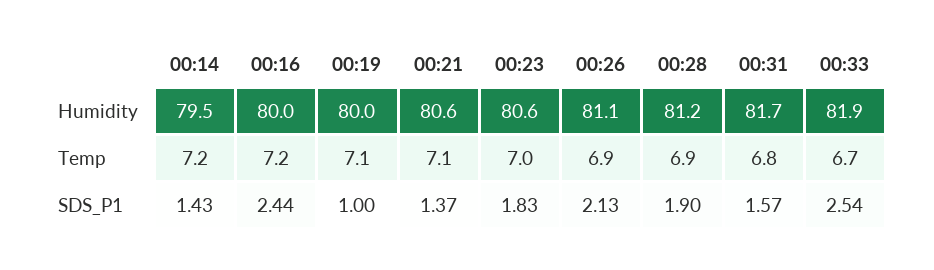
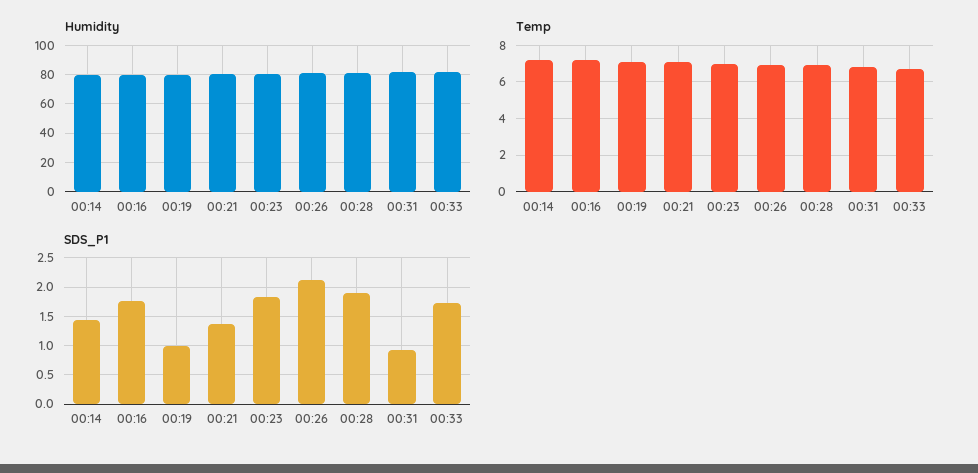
  {
    "Humidity": {
      "00:14": 79.5,
      "00:16": 80,
      "00:19": 80,
      "00:21": 80.6,
      "00:23": 80.6,
      "00:26": 81.1,
      "00:28": 81.2,
      "00:31": 81.7,
      "00:33": 81.9
    },
    "Temp": {
      "00:14": 7.2,
      "00:16": 7.2,
      "00:19": 7.1,
      "00:21": 7.1,
      "00:23": 7,
      "00:26": 6.9,
      "00:28": 6.9,
      "00:31": 6.8,
      "00:33": 6.7
    },
    "SDS_P1": {
      "00:14": 1.43,
-     "00:16": 2.44,
+     "00:16": 1.75,
      "00:19": 1,
      "00:21": 1.37,
      "00:23": 1.83,
      "00:26": 2.13,
      "00:28": 1.9,
-     "00:31": 1.57,
+     "00:31": 1,
-     "00:33": 2.54
+     "00:33": 1.75
    }
  }

